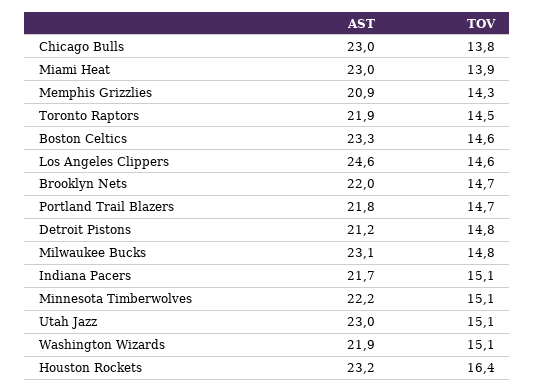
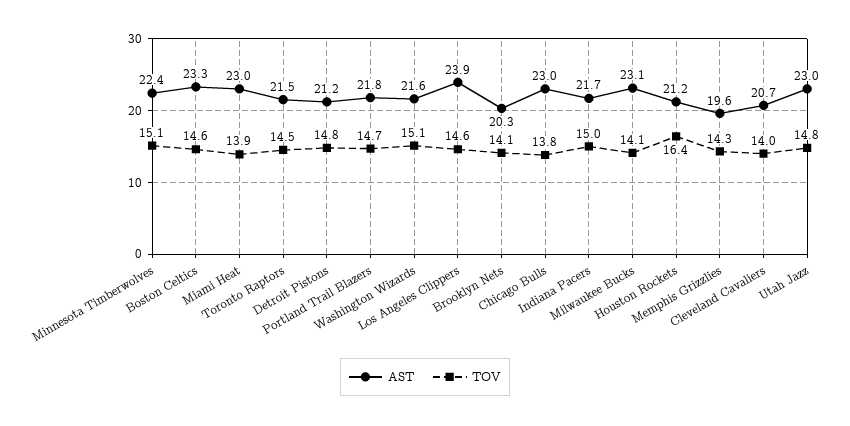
  {
    "AST": {
      "Chicago Bulls": 23,
      "Miami Heat": 23,
-     "Memphis Grizzlies": 20.9,
+     "Memphis Grizzlies": 19.6,
-     "Toronto Raptors": 21.9,
+     "Toronto Raptors": 21.5,
      "Boston Celtics": 23.3,
-     "Los Angeles Clippers": 24.6,
+     "Los Angeles Clippers": 23.9,
-     "Brooklyn Nets": 22,
+     "Brooklyn Nets": 20.3,
      "Portland Trail Blazers": 21.8,
      "Detroit Pistons": 21.2,
      "Milwaukee Bucks": 23.1,
      "Indiana Pacers": 21.7,
-     "Minnesota Timberwolves": 22.2,
+     "Minnesota Timberwolves": 22.4,
      "Utah Jazz": 23,
-     "Washington Wizards": 21.9,
+     "Washington Wizards": 21.6,
-     "Houston Rockets": 23.2
+     "Houston Rockets": 21.2,
+     "Cleveland Cavaliers": 20.7
    },
    "TOV": {
      "Chicago Bulls": 13.8,
      "Miami Heat": 13.9,
      "Memphis Grizzlies": 14.3,
      "Toronto Raptors": 14.5,
      "Boston Celtics": 14.6,
      "Los Angeles Clippers": 14.6,
-     "Brooklyn Nets": 14.7,
+     "Brooklyn Nets": 14.1,
      "Portland Trail Blazers": 14.7,
      "Detroit Pistons": 14.8,
-     "Milwaukee Bucks": 14.8,
+     "Milwaukee Bucks": 14.1,
-     "Indiana Pacers": 15.1,
+     "Indiana Pacers": 15,
      "Minnesota Timberwolves": 15.1,
-     "Utah Jazz": 15.1,
+     "Utah Jazz": 14.8,
      "Washington Wizards": 15.1,
-     "Houston Rockets": 16.4
+     "Houston Rockets": 16.4,
+     "Cleveland Cavaliers": 14
    }
  }

